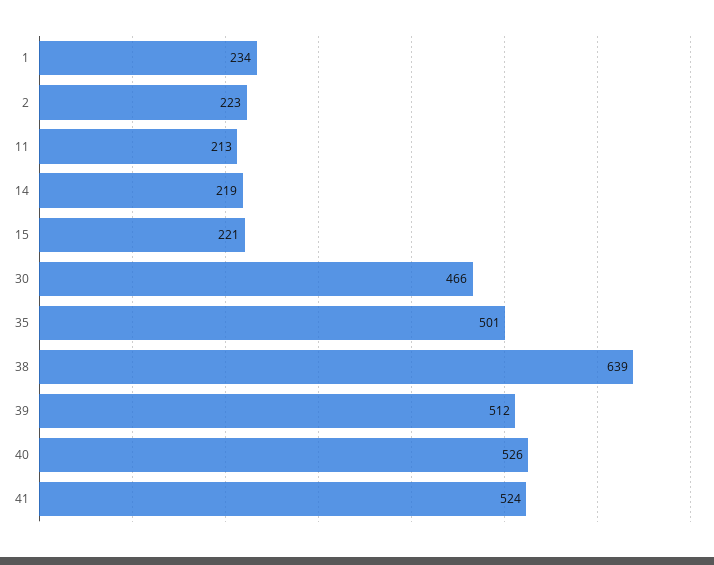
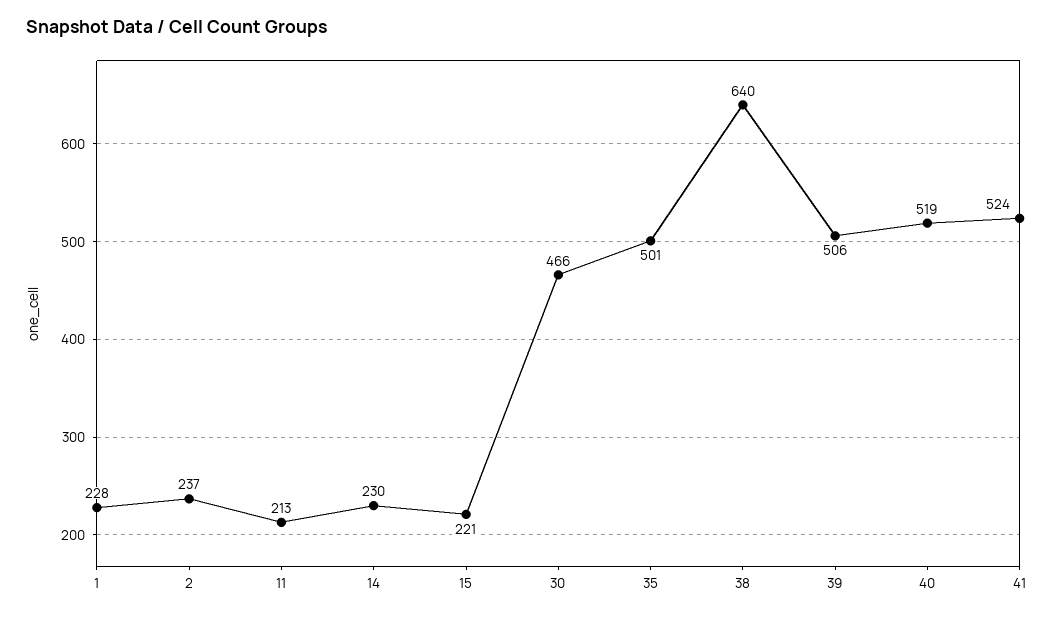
  {
-   "1": 234,
+   "1": 228,
-   "2": 223,
+   "2": 237,
    "11": 213,
-   "14": 219,
+   "14": 230,
    "15": 221,
    "30": 466,
    "35": 501,
-   "38": 639,
+   "38": 640,
-   "39": 512,
+   "39": 506,
-   "40": 526,
+   "40": 519,
    "41": 524
  }

